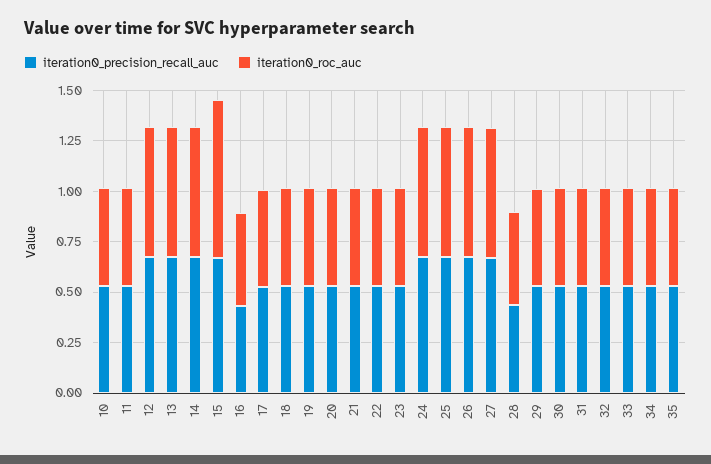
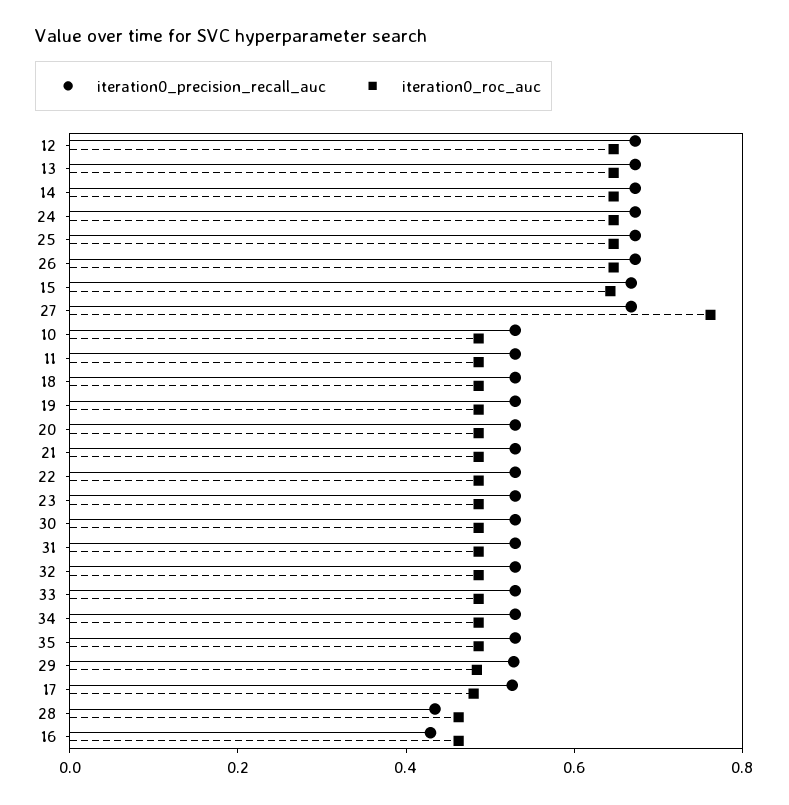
  {
    "iteration0_precision_recall_auc": {
      "10": 0.55,
      "11": 0.55,
      "12": 0.65,
      "13": 0.65,
      "14": 0.65,
      "15": 0.65,
      "16": 0.45,
      "17": 0.55,
      "18": 0.55,
      "19": 0.55,
      "20": 0.55,
      "21": 0.55,
      "22": 0.55,
      "23": 0.55,
      "24": 0.65,
      "25": 0.65,
      "26": 0.65,
      "27": 0.65,
      "28": 0.45,
      "29": 0.55,
      "30": 0.55,
      "31": 0.55,
      "32": 0.55,
      "33": 0.55,
      "34": 0.55,
      "35": 0.55
    },
    "iteration0_roc_auc": {
      "10": 0.5,
      "11": 0.5,
      "12": 0.65,
      "13": 0.65,
      "14": 0.65,
-     "15": 0.8,
+     "15": 0.65,
      "16": 0.45,
      "17": 0.5,
      "18": 0.5,
      "19": 0.5,
      "20": 0.5,
      "21": 0.5,
      "22": 0.5,
      "23": 0.5,
      "24": 0.65,
      "25": 0.65,
      "26": 0.65,
-     "27": 0.65,
+     "27": 0.75,
      "28": 0.45,
      "29": 0.5,
      "30": 0.5,
      "31": 0.5,
      "32": 0.5,
      "33": 0.5,
      "34": 0.5,
      "35": 0.5
    }
  }

